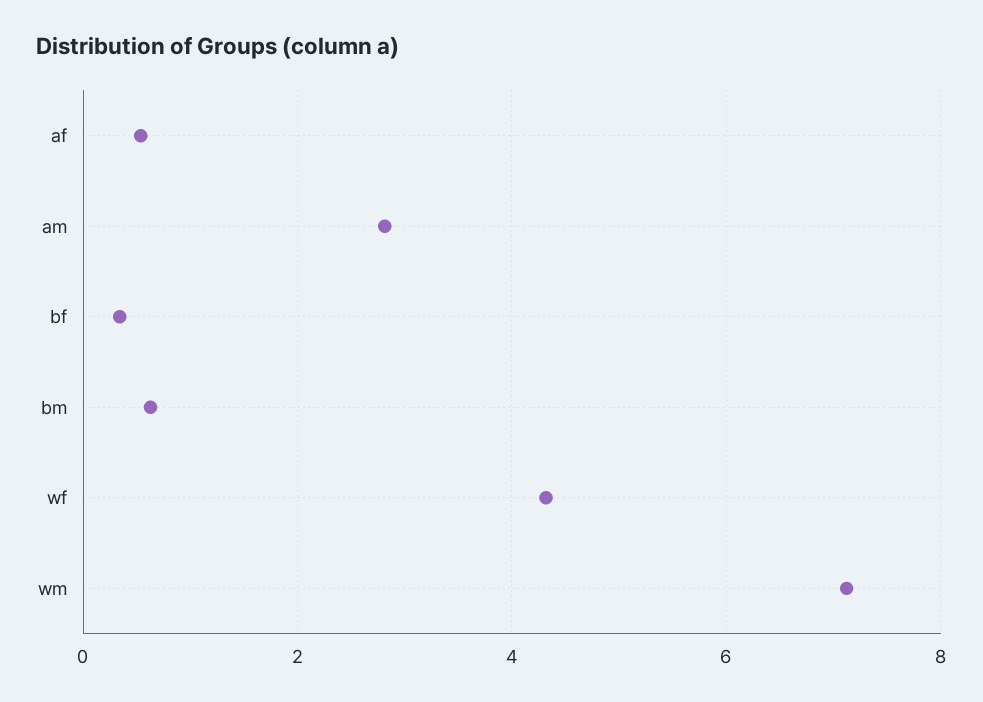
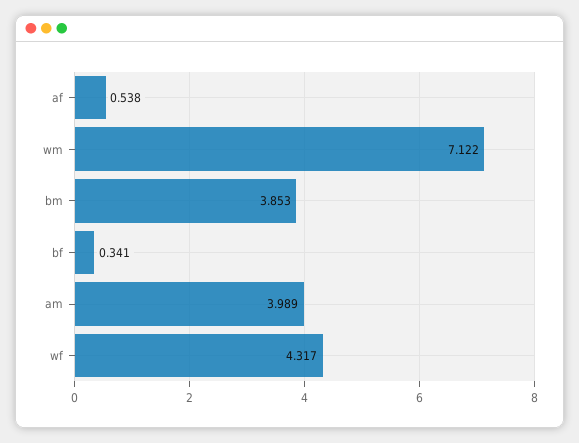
  {
    "af": 0.538,
-   "am": 2.8,
+   "am": 3.989,
    "bf": 0.341,
-   "bm": 0.6,
+   "bm": 3.853,
    "wf": 4.317,
    "wm": 7.122
  }

